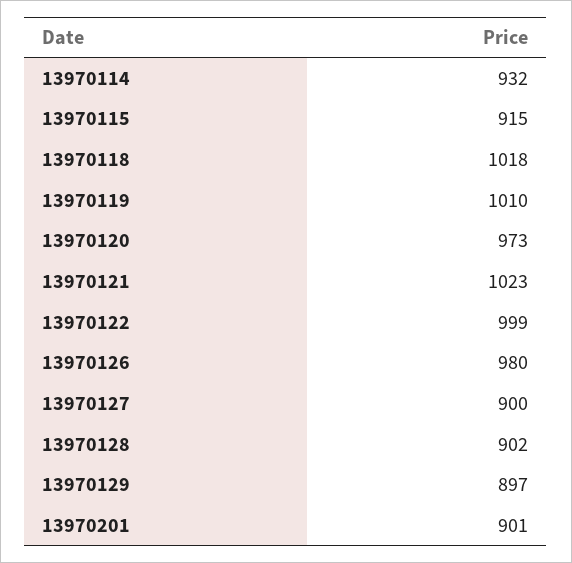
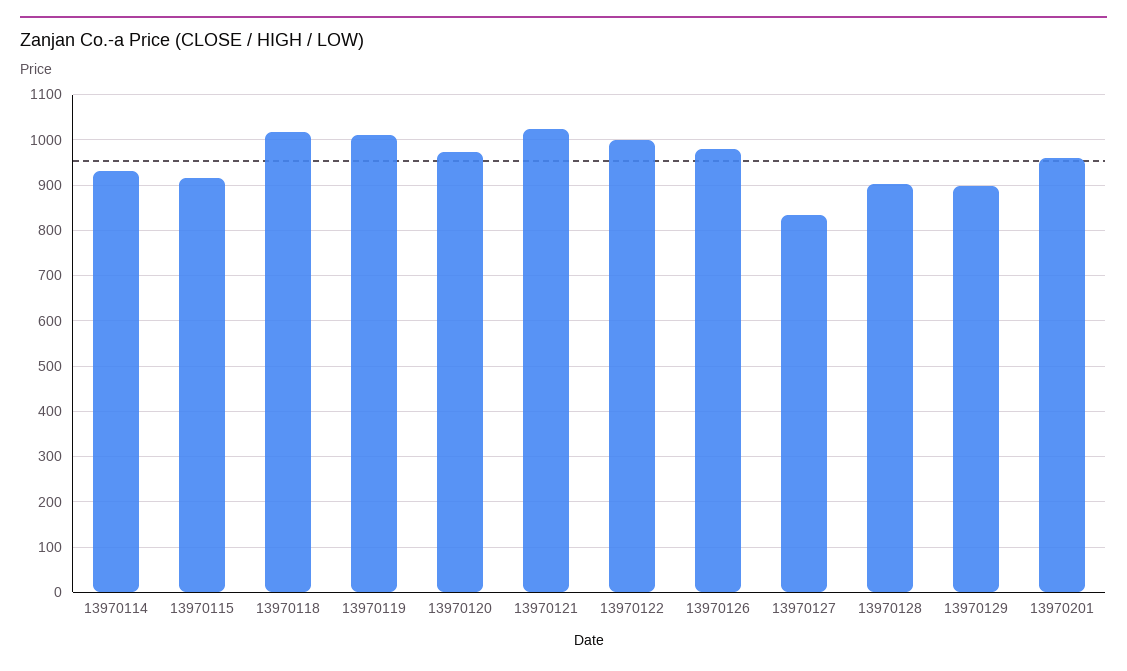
  {
    "13970114": 932,
    "13970115": 915,
    "13970118": 1018,
    "13970119": 1010,
    "13970120": 973,
    "13970121": 1023,
    "13970122": 999,
    "13970126": 980,
-   "13970127": 900,
+   "13970127": 840,
    "13970128": 902,
    "13970129": 897,
-   "13970201": 901
+   "13970201": 960
  }

